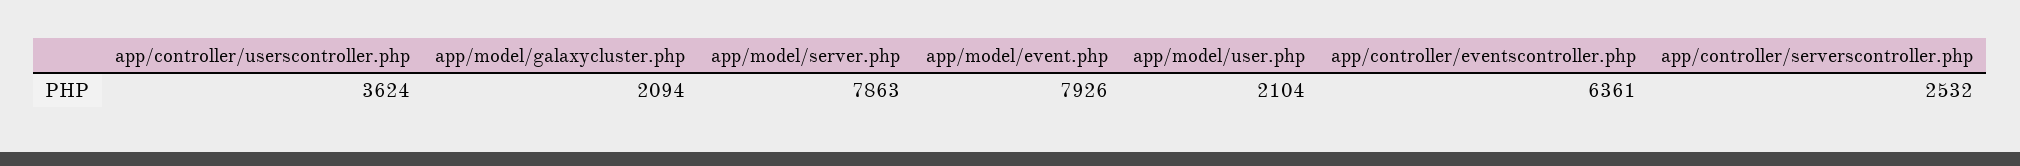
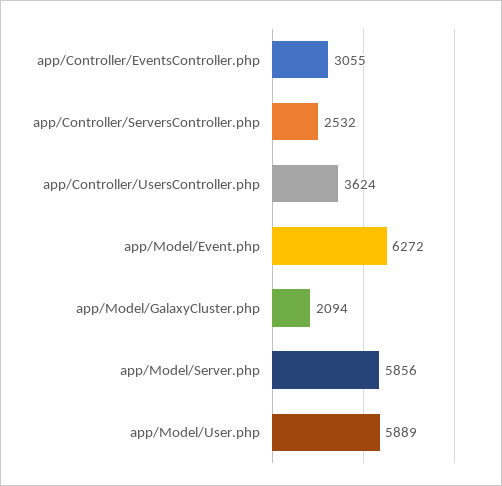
  {
    "app/controller/userscontroller.php": 3624,
    "app/model/galaxycluster.php": 2094,
-   "app/model/server.php": 7863,
+   "app/model/server.php": 5856,
-   "app/model/event.php": 7926,
+   "app/model/event.php": 6272,
-   "app/model/user.php": 2104,
+   "app/model/user.php": 5889,
-   "app/controller/eventscontroller.php": 6361,
+   "app/controller/eventscontroller.php": 3055,
    "app/controller/serverscontroller.php": 2532
  }

